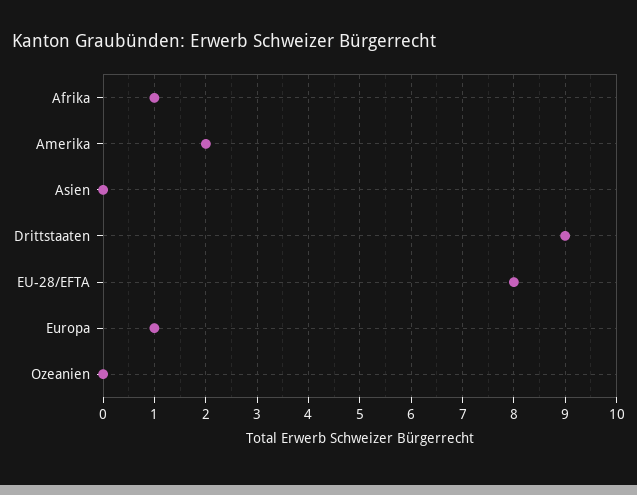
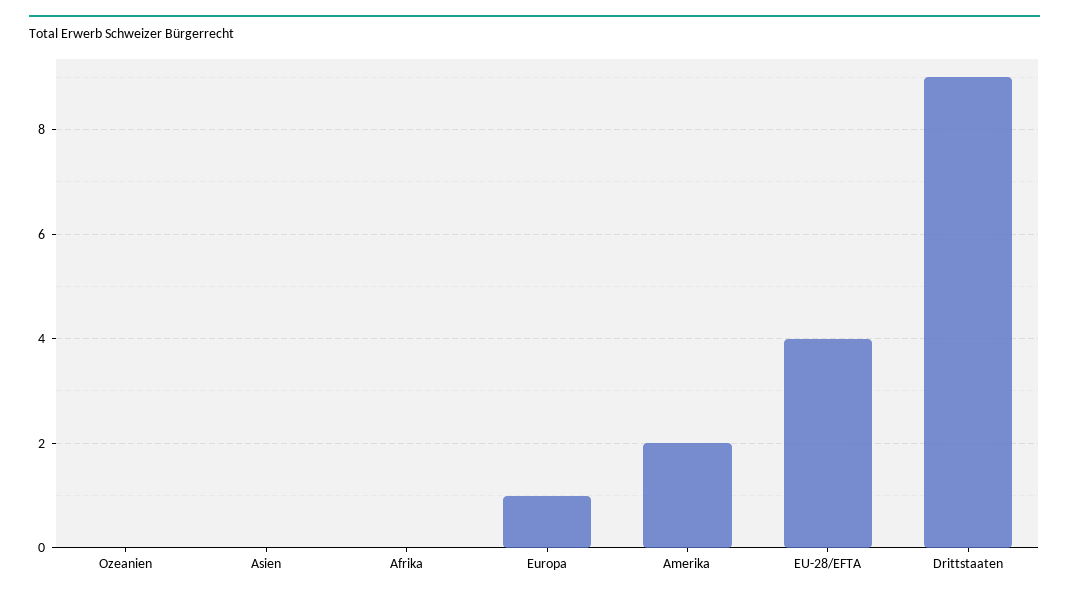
  {
-   "Afrika": 1,
+   "Afrika": 0,
    "Amerika": 2,
    "Asien": 0,
    "Drittstaaten": 9,
-   "EU-28/EFTA": 8,
+   "EU-28/EFTA": 4,
    "Europa": 1,
    "Ozeanien": 0
  }

